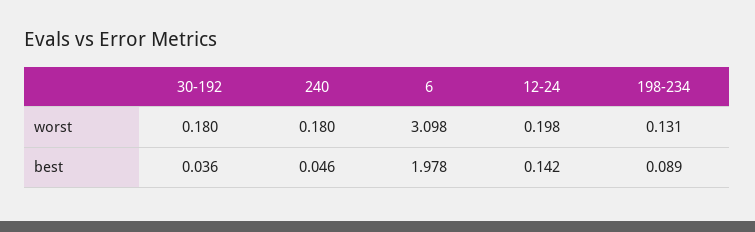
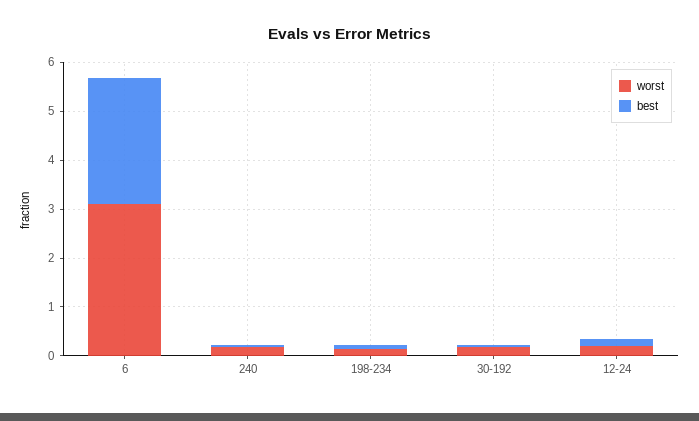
  {
    "worst": {
      "30-192": 0.18,
      "240": 0.18,
      "6": 3.098,
      "12-24": 0.198,
      "198-234": 0.131
    },
    "best": {
      "30-192": 0.036,
      "240": 0.046,
-     "6": 1.978,
+     "6": 2.6,
      "12-24": 0.142,
      "198-234": 0.089
    }
  }

